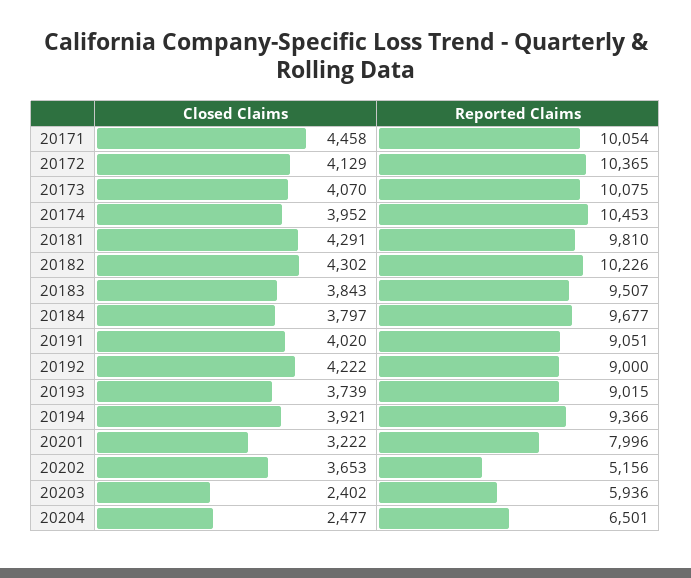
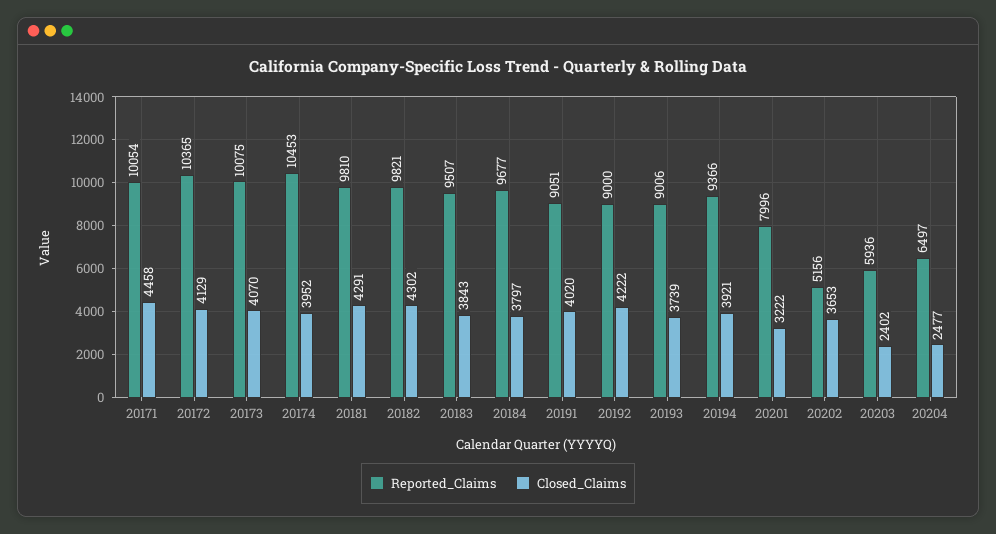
  {
    "Closed Claims": {
      "20171": 4458,
      "20172": 4129,
      "20173": 4070,
      "20174": 3952,
      "20181": 4291,
      "20182": 4302,
      "20183": 3843,
      "20184": 3797,
      "20191": 4020,
      "20192": 4222,
      "20193": 3739,
      "20194": 3921,
      "20201": 3222,
      "20202": 3653,
      "20203": 2402,
      "20204": 2477
    },
    "Reported Claims": {
      "20171": 10054,
      "20172": 10365,
      "20173": 10075,
      "20174": 10453,
      "20181": 9810,
-     "20182": 10226,
+     "20182": 9821,
      "20183": 9507,
      "20184": 9677,
      "20191": 9051,
      "20192": 9000,
-     "20193": 9015,
+     "20193": 9006,
      "20194": 9366,
      "20201": 7996,
      "20202": 5156,
      "20203": 5936,
-     "20204": 6501
+     "20204": 6497
    }
  }

